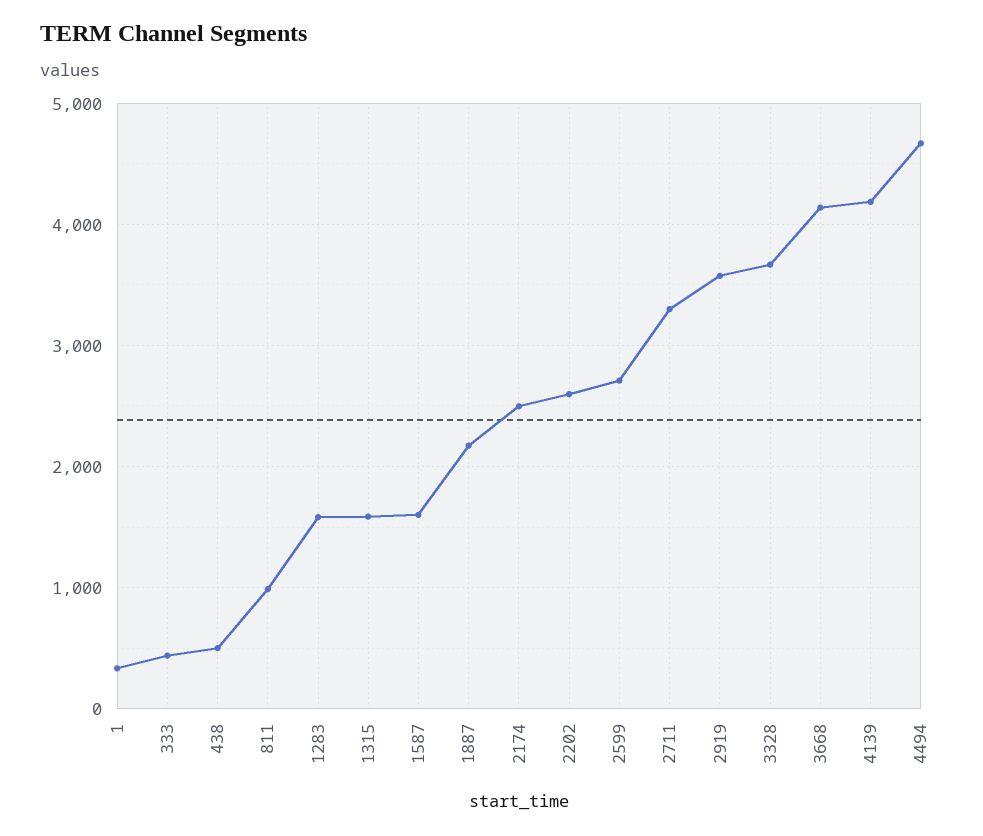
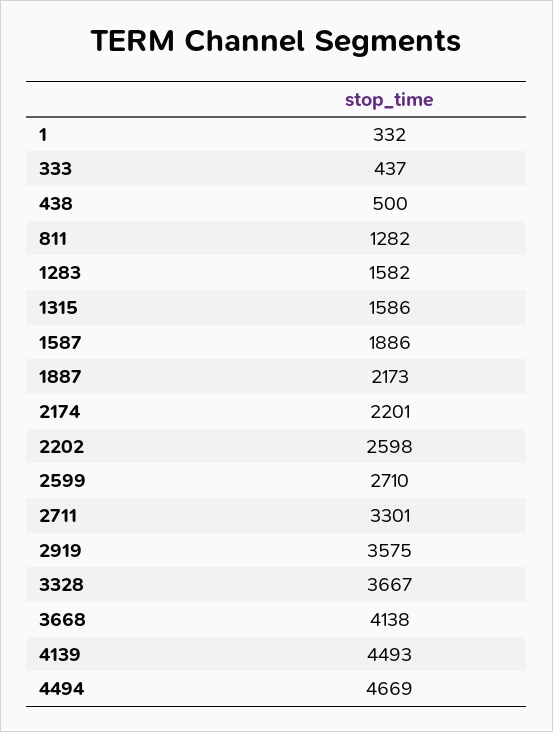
  {
    "1": 332,
    "333": 437,
    "438": 500,
-   "811": 1000,
+   "811": 1282,
    "1283": 1582,
    "1315": 1586,
-   "1587": 1600,
+   "1587": 1886,
    "1887": 2173,
-   "2174": 2500,
+   "2174": 2201,
    "2202": 2598,
    "2599": 2710,
    "2711": 3301,
    "2919": 3575,
    "3328": 3667,
    "3668": 4138,
-   "4139": 4200,
+   "4139": 4493,
    "4494": 4669
  }

